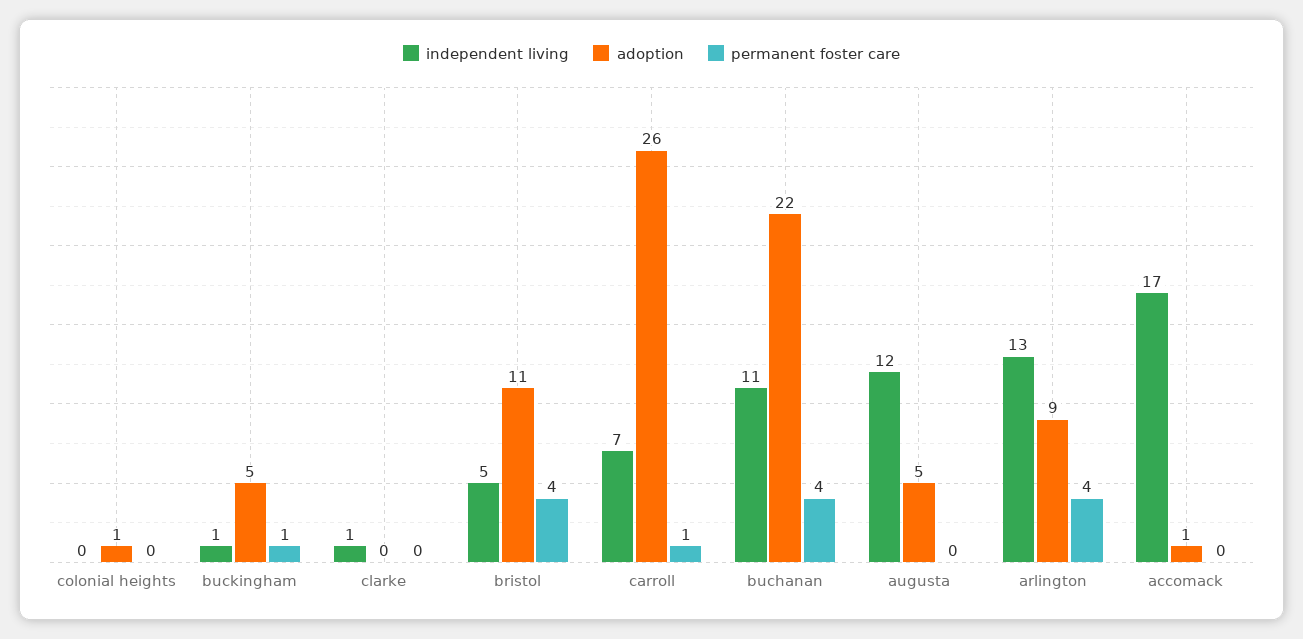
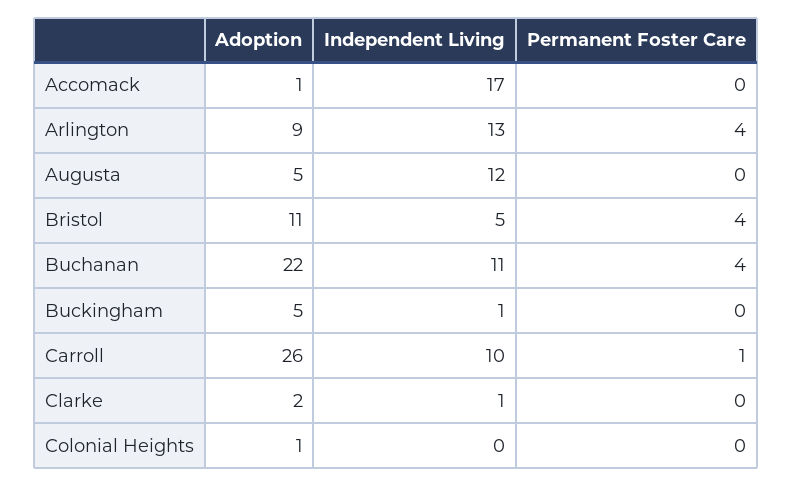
  {
    "independent living": {
      "colonial heights": 0,
      "buckingham": 1,
      "clarke": 1,
      "bristol": 5,
-     "carroll": 7,
+     "carroll": 10,
      "buchanan": 11,
      "augusta": 12,
      "arlington": 13,
      "accomack": 17
    },
    "adoption": {
      "colonial heights": 1,
      "buckingham": 5,
-     "clarke": 0,
+     "clarke": 2,
      "bristol": 11,
      "carroll": 26,
      "buchanan": 22,
      "augusta": 5,
      "arlington": 9,
      "accomack": 1
    },
    "permanent foster care": {
      "colonial heights": 0,
-     "buckingham": 1,
+     "buckingham": 0,
      "clarke": 0,
      "bristol": 4,
      "carroll": 1,
      "buchanan": 4,
      "augusta": 0,
      "arlington": 4,
      "accomack": 0
    }
  }

